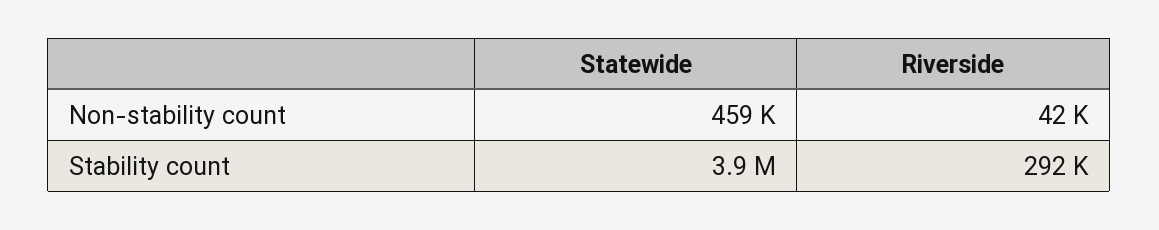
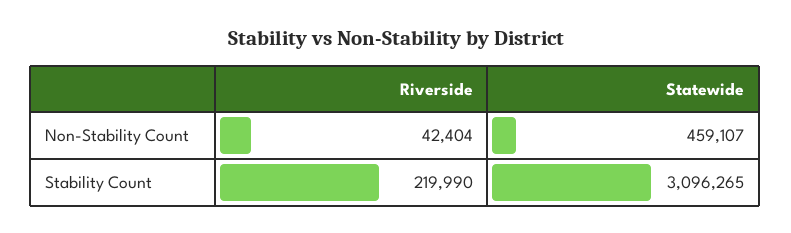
  {
    "Statewide": {
      "Non-stability count": 459107,
-     "Stability count": 3900000
+     "Stability count": 3096265
    },
    "Riverside": {
      "Non-stability count": 42404,
-     "Stability count": 292000
+     "Stability count": 219990
    }
  }

